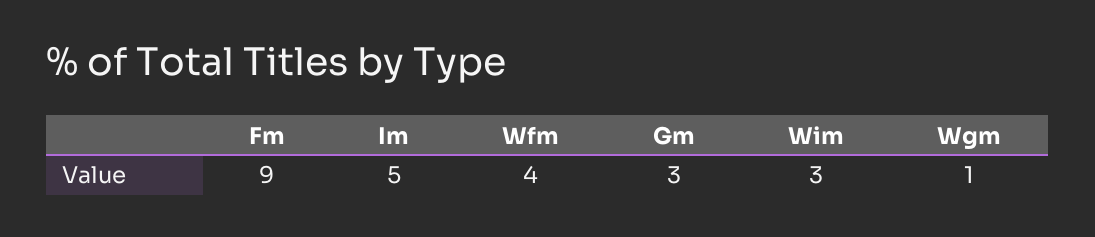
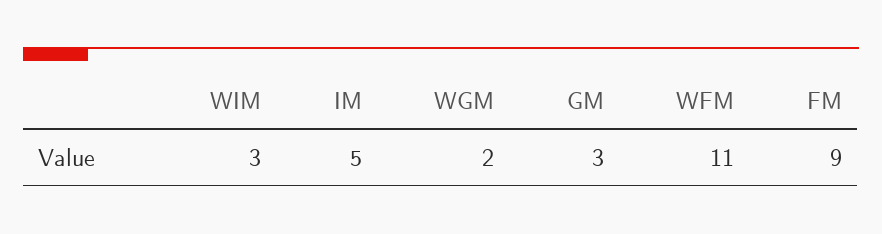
  {
    "Fm": 9,
    "Im": 5,
-   "Wfm": 4,
+   "Wfm": 11,
    "Gm": 3,
    "Wim": 3,
-   "Wgm": 1
+   "Wgm": 2
  }

